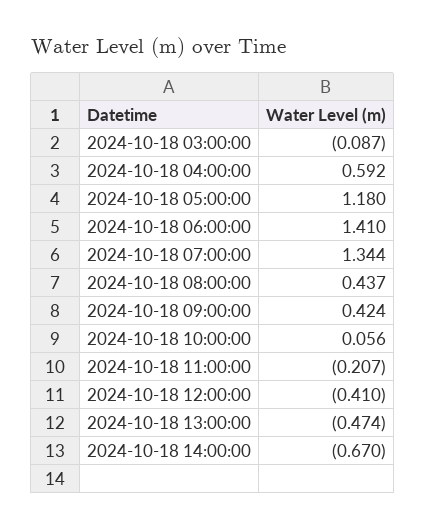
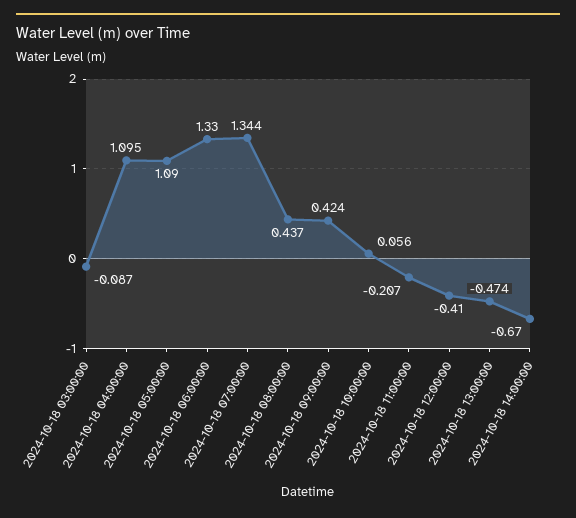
  {
    "2024-10-18 03:00:00": -0.087,
-   "2024-10-18 04:00:00": 0.592,
+   "2024-10-18 04:00:00": 1.095,
-   "2024-10-18 05:00:00": 1.18,
+   "2024-10-18 05:00:00": 1.09,
-   "2024-10-18 06:00:00": 1.41,
+   "2024-10-18 06:00:00": 1.33,
    "2024-10-18 07:00:00": 1.344,
    "2024-10-18 08:00:00": 0.437,
    "2024-10-18 09:00:00": 0.424,
    "2024-10-18 10:00:00": 0.056,
    "2024-10-18 11:00:00": -0.207,
    "2024-10-18 12:00:00": -0.41,
    "2024-10-18 13:00:00": -0.474,
    "2024-10-18 14:00:00": -0.67
  }

